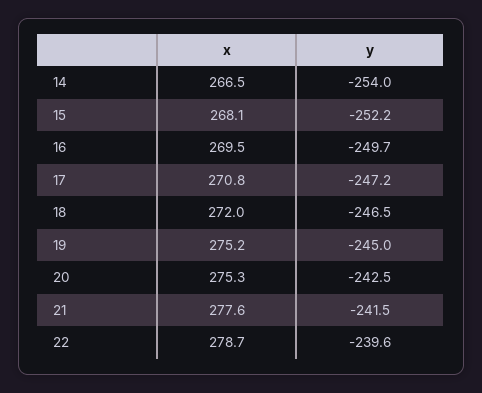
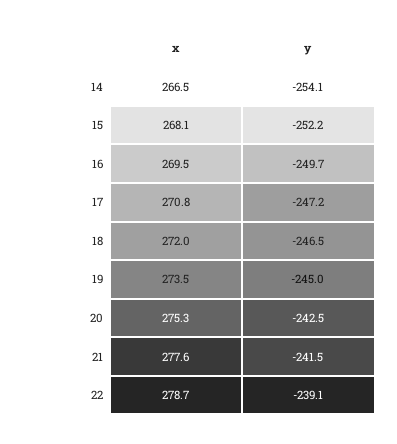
  {
    "x": {
      "14": 266.5,
      "15": 268.1,
      "16": 269.5,
      "17": 270.8,
      "18": 272,
-     "19": 275.2,
+     "19": 273.5,
      "20": 275.3,
      "21": 277.6,
      "22": 278.7
    },
    "y": {
-     "14": -254,
+     "14": -254.1,
      "15": -252.2,
      "16": -249.7,
      "17": -247.2,
      "18": -246.5,
      "19": -245,
      "20": -242.5,
      "21": -241.5,
-     "22": -239.6
+     "22": -239.1
    }
  }

